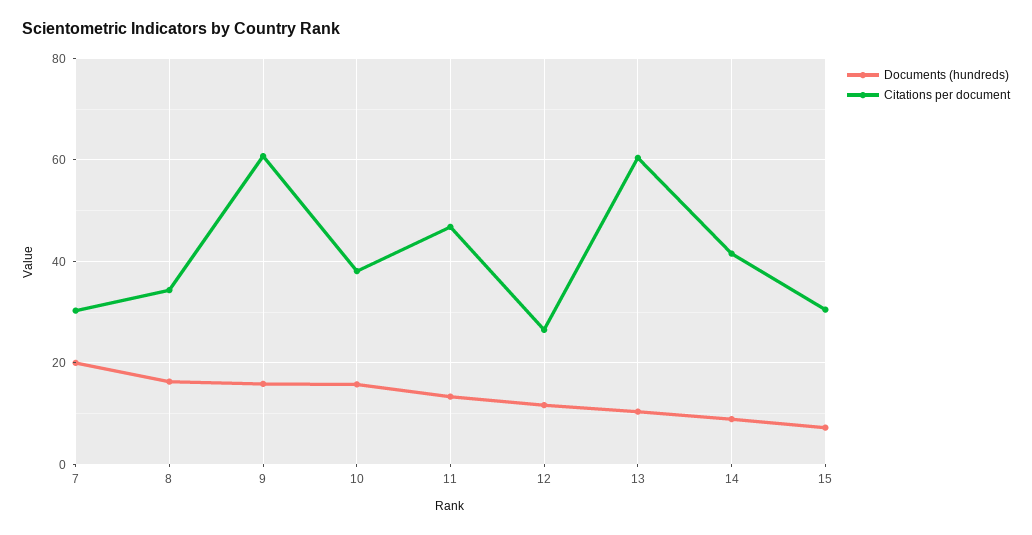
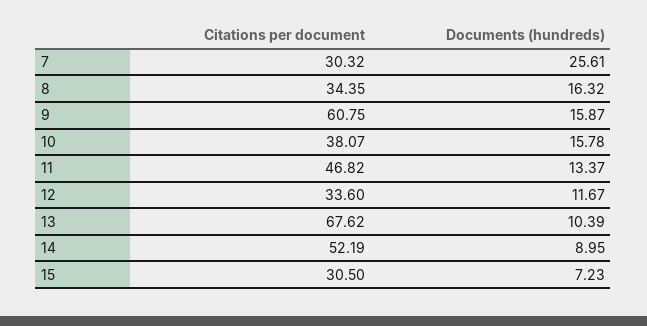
  {
    "Documents (hundreds)": {
-     "7": 20,
+     "7": 25.61,
      "8": 16.32,
      "9": 15.87,
      "10": 15.78,
      "11": 13.37,
      "12": 11.67,
      "13": 10.39,
      "14": 8.95,
      "15": 7.23
    },
    "Citations per document": {
      "7": 30.32,
      "8": 34.35,
      "9": 60.75,
      "10": 38.07,
      "11": 46.82,
-     "12": 26,
+     "12": 33.6,
-     "13": 60,
+     "13": 67.62,
-     "14": 42,
+     "14": 52.19,
      "15": 30.5
    }
  }

